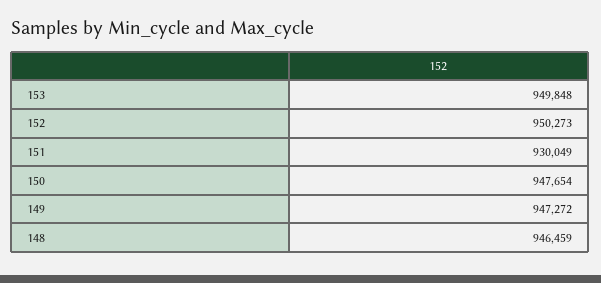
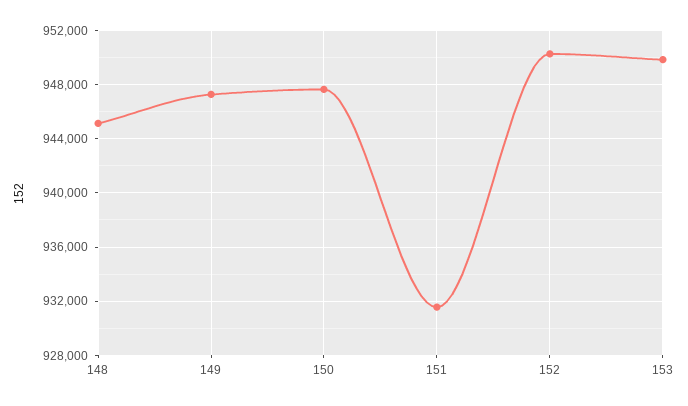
  {
    "153": 949848,
    "152": 950273,
-   "151": 930049,
+   "151": 931500,
    "150": 947654,
    "149": 947272,
-   "148": 946459
+   "148": 945000
  }

